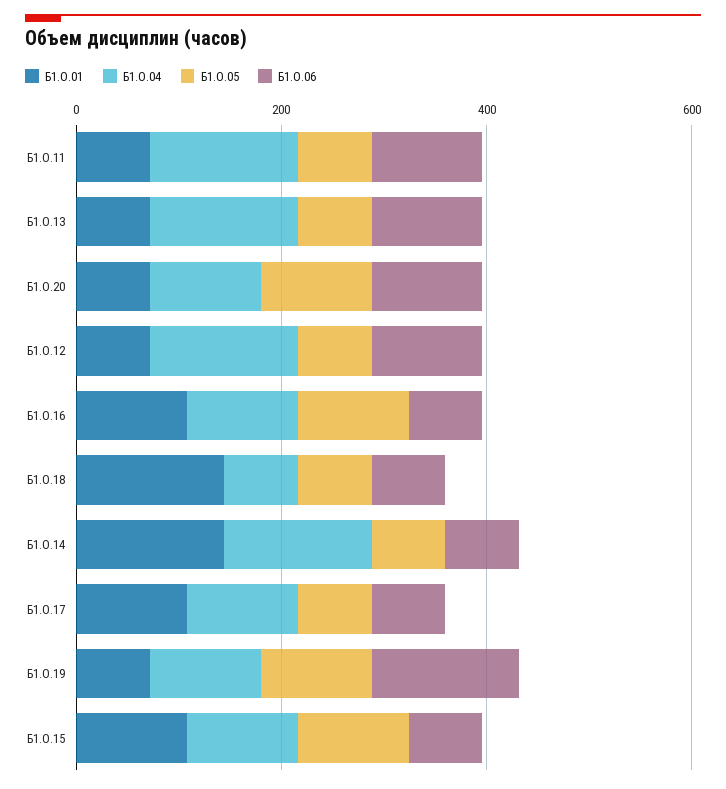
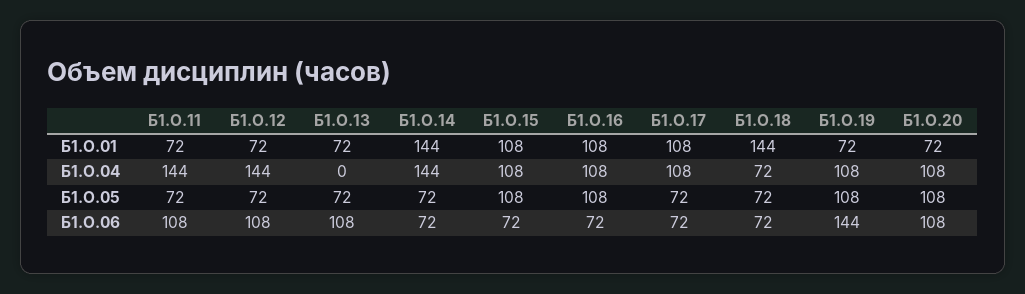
  {
    "Б1.О.01": {
      "Б1.О.11": 72,
      "Б1.О.13": 72,
      "Б1.О.20": 72,
      "Б1.О.12": 72,
      "Б1.О.16": 108,
      "Б1.О.18": 144,
      "Б1.О.14": 144,
      "Б1.О.17": 108,
      "Б1.О.19": 72,
      "Б1.О.15": 108
    },
    "Б1.О.04": {
      "Б1.О.11": 144,
-     "Б1.О.13": 150,
+     "Б1.О.13": 0,
      "Б1.О.20": 108,
      "Б1.О.12": 144,
      "Б1.О.16": 108,
      "Б1.О.18": 72,
      "Б1.О.14": 144,
      "Б1.О.17": 108,
      "Б1.О.19": 108,
      "Б1.О.15": 108
    },
    "Б1.О.05": {
      "Б1.О.11": 72,
      "Б1.О.13": 72,
      "Б1.О.20": 108,
      "Б1.О.12": 72,
      "Б1.О.16": 108,
      "Б1.О.18": 72,
      "Б1.О.14": 72,
      "Б1.О.17": 72,
      "Б1.О.19": 108,
      "Б1.О.15": 108
    },
    "Б1.О.06": {
      "Б1.О.11": 108,
      "Б1.О.13": 108,
      "Б1.О.20": 108,
      "Б1.О.12": 108,
      "Б1.О.16": 72,
      "Б1.О.18": 72,
      "Б1.О.14": 72,
      "Б1.О.17": 72,
      "Б1.О.19": 144,
      "Б1.О.15": 72
    }
  }

